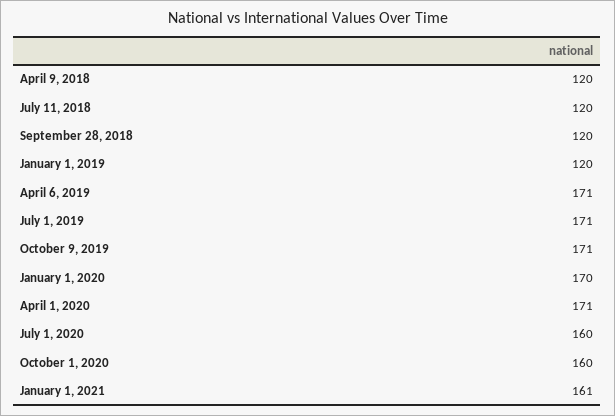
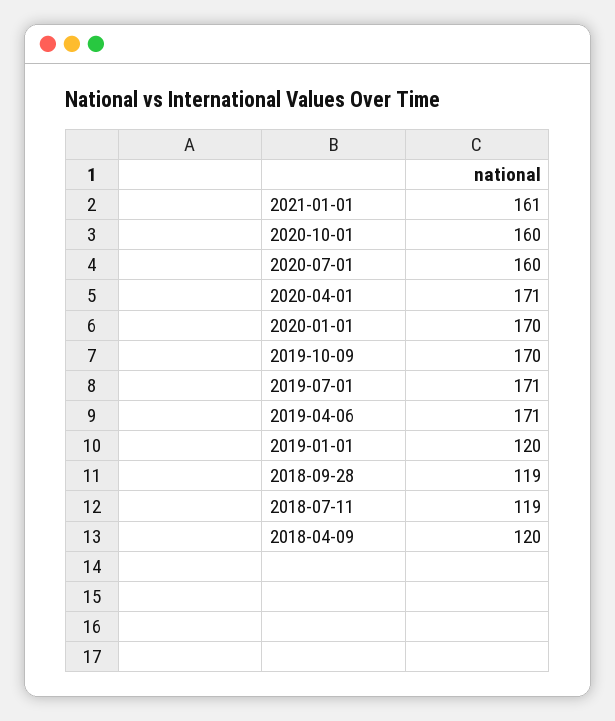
  {
    "April 9, 2018": 120,
-   "July 11, 2018": 120,
+   "July 11, 2018": 119,
-   "September 28, 2018": 120,
+   "September 28, 2018": 119,
    "January 1, 2019": 120,
    "April 6, 2019": 171,
    "July 1, 2019": 171,
-   "October 9, 2019": 171,
+   "October 9, 2019": 170,
    "January 1, 2020": 170,
    "April 1, 2020": 171,
    "July 1, 2020": 160,
    "October 1, 2020": 160,
    "January 1, 2021": 161
  }

